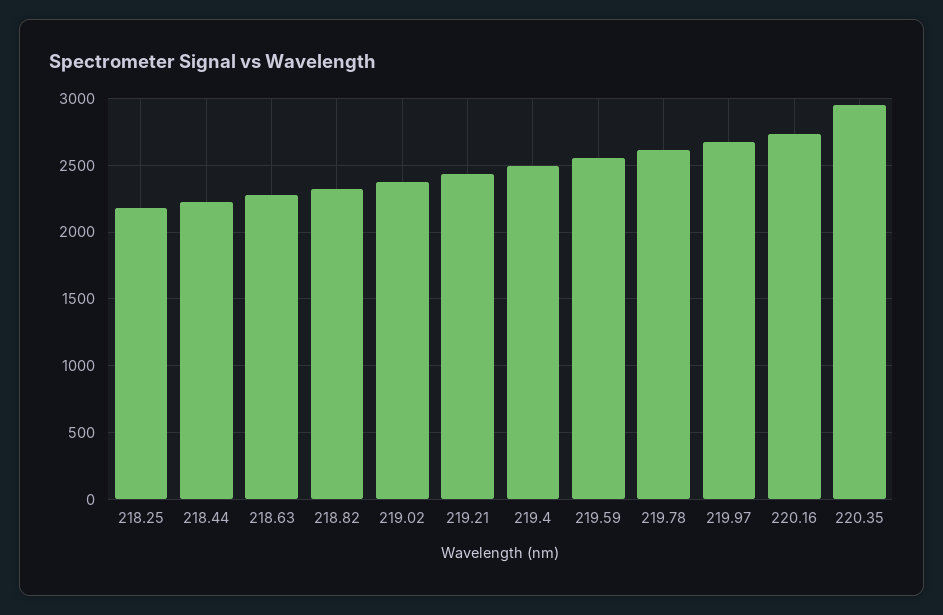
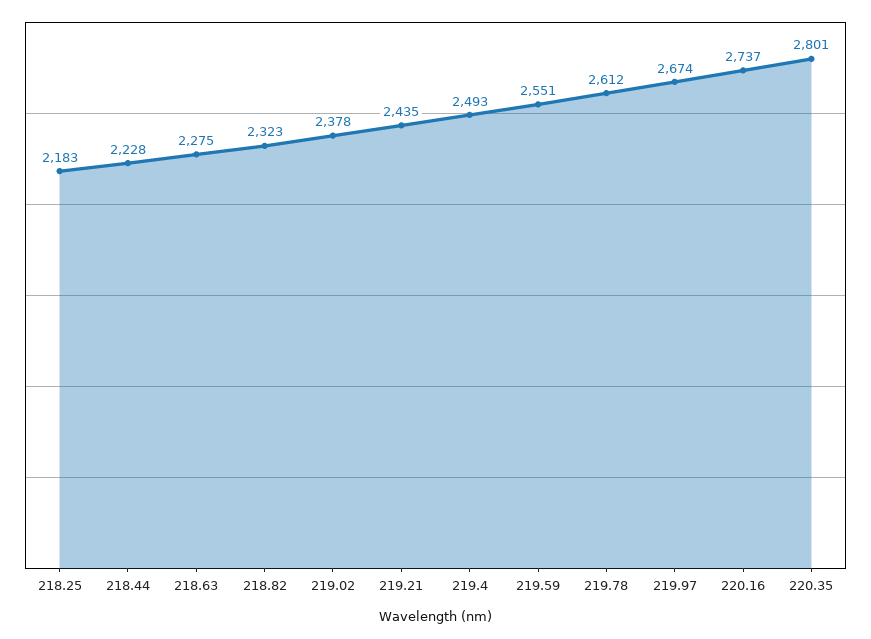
  {
    "218.25": 2183,
    "218.44": 2228,
    "218.63": 2275,
    "218.82": 2323,
    "219.02": 2378,
    "219.21": 2435,
    "219.4": 2493,
    "219.59": 2551,
    "219.78": 2612,
    "219.97": 2674,
    "220.16": 2737,
-   "220.35": 2950
+   "220.35": 2801
  }

